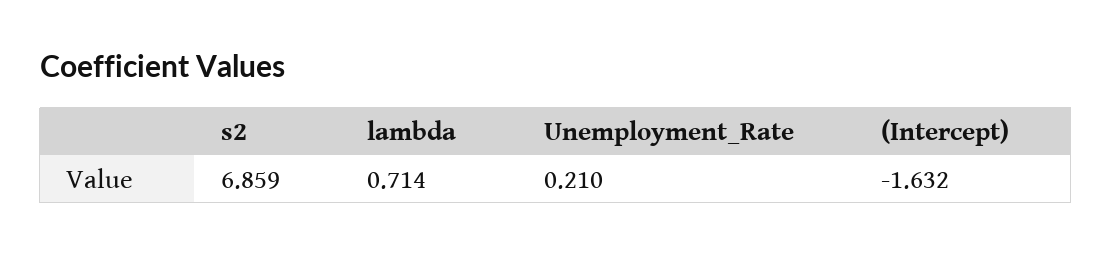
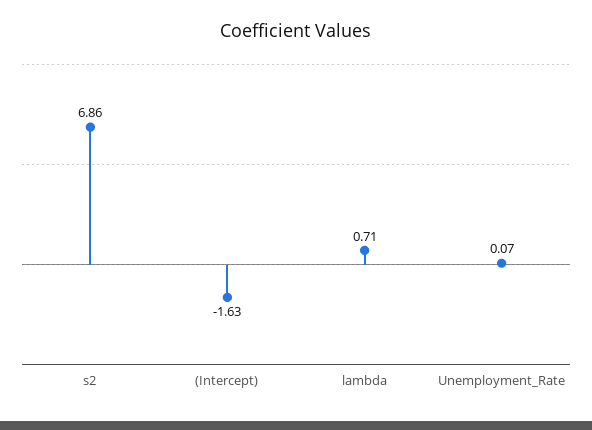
  {
    "s2": 6.859,
    "lambda": 0.714,
-   "Unemployment_Rate": 0.21,
+   "Unemployment_Rate": 0.07,
    "(Intercept)": -1.632
  }

